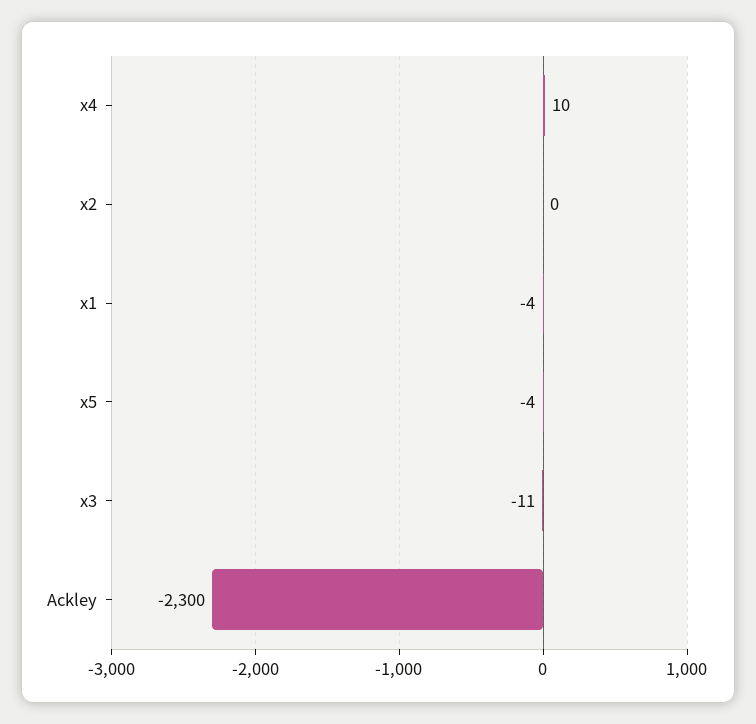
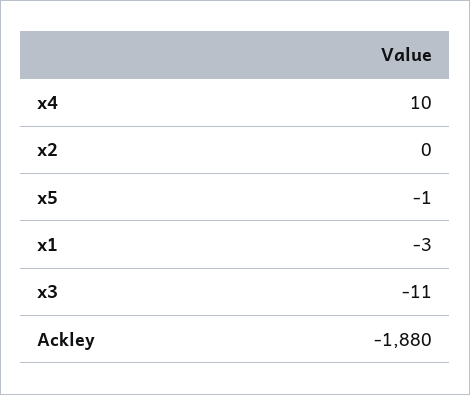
  {
    "x4": 10,
    "x2": 0,
-   "x1": -4,
+   "x1": -3,
-   "x5": -4,
+   "x5": -1,
    "x3": -11,
-   "Ackley": -2300
+   "Ackley": -1880
  }

